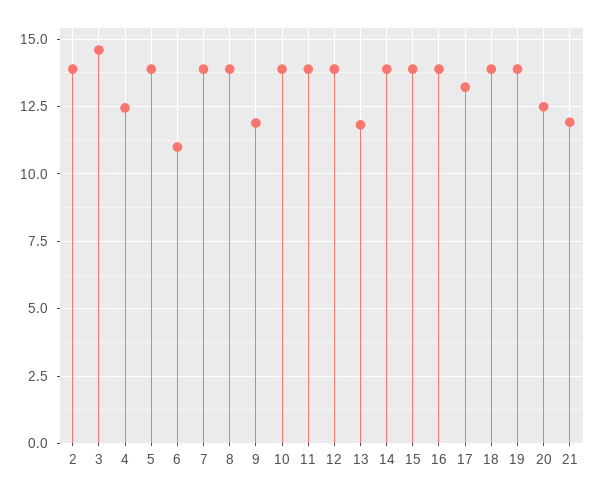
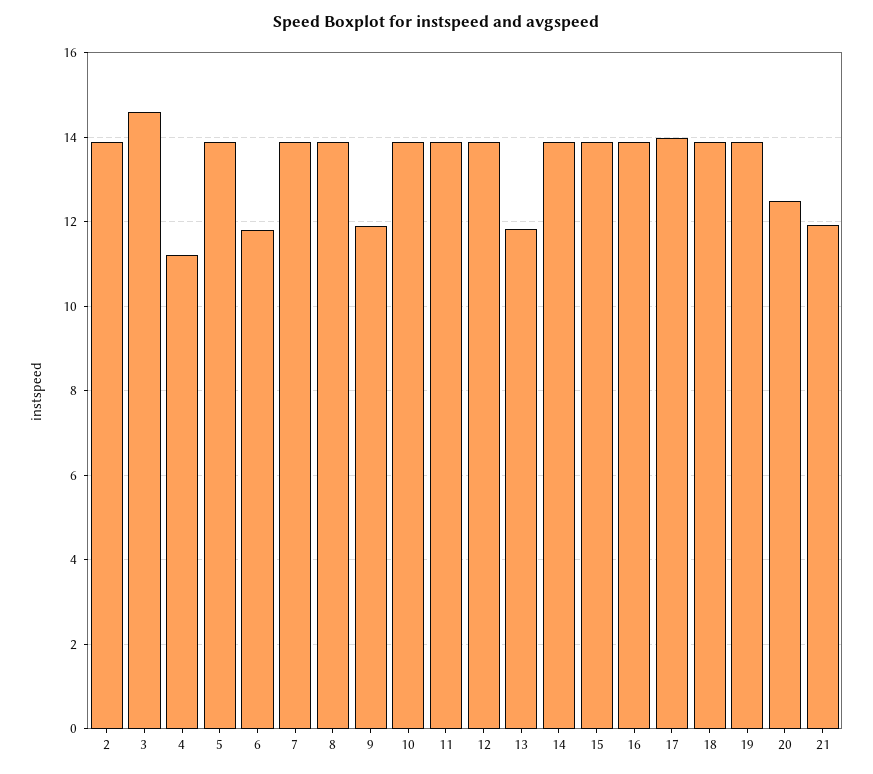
  {
    "2": 13.8,
    "3": 14.6,
-   "4": 12.5,
+   "4": 11.2,
    "5": 13.8,
-   "6": 11,
+   "6": 11.8,
    "7": 13.8,
    "8": 13.8,
    "9": 11.8,
    "10": 13.8,
    "11": 13.8,
    "12": 13.8,
    "13": 11.8,
    "14": 13.8,
    "15": 13.8,
    "16": 13.8,
-   "17": 13.25,
+   "17": 14,
    "18": 13.8,
    "19": 13.8,
    "20": 12.4,
    "21": 12
  }

